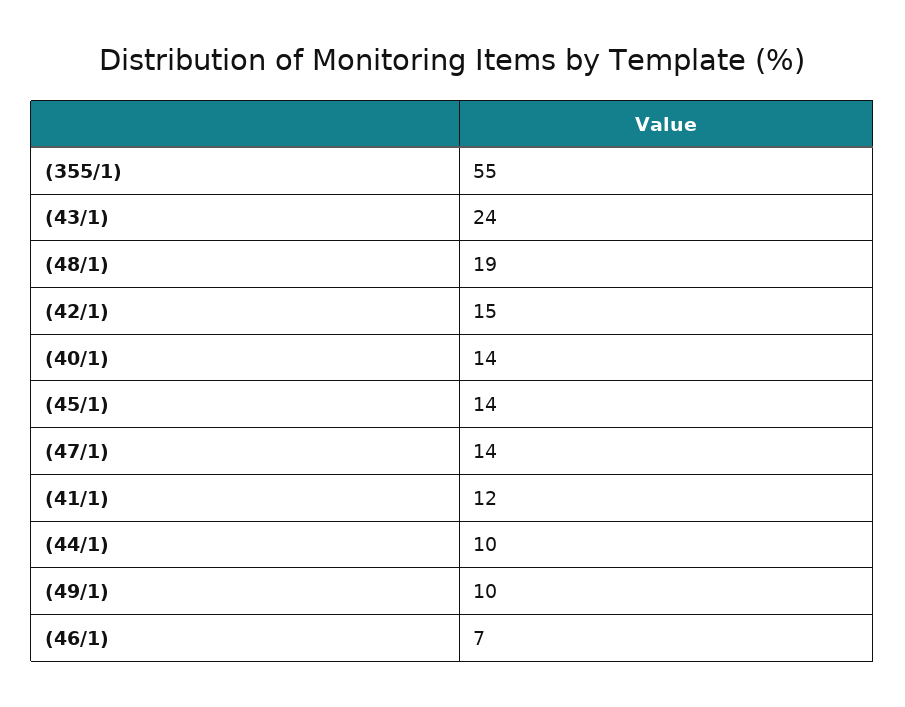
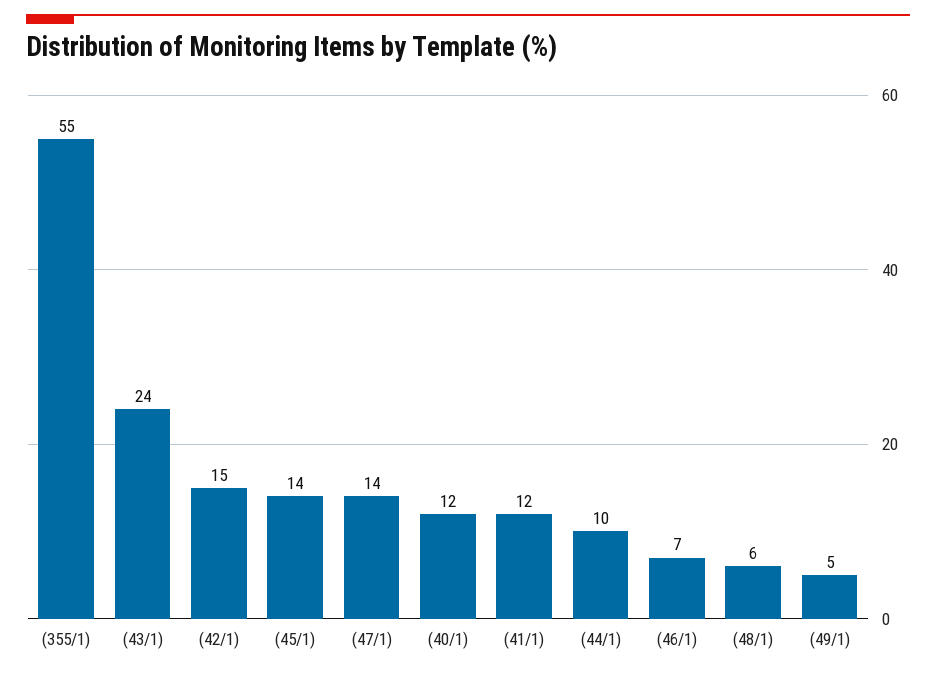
  {
    "(355/1)": 55,
    "(43/1)": 24,
-   "(48/1)": 19,
+   "(48/1)": 6,
    "(42/1)": 15,
-   "(40/1)": 14,
+   "(40/1)": 12,
    "(45/1)": 14,
    "(47/1)": 14,
    "(41/1)": 12,
    "(44/1)": 10,
-   "(49/1)": 10,
+   "(49/1)": 5,
    "(46/1)": 7
  }

